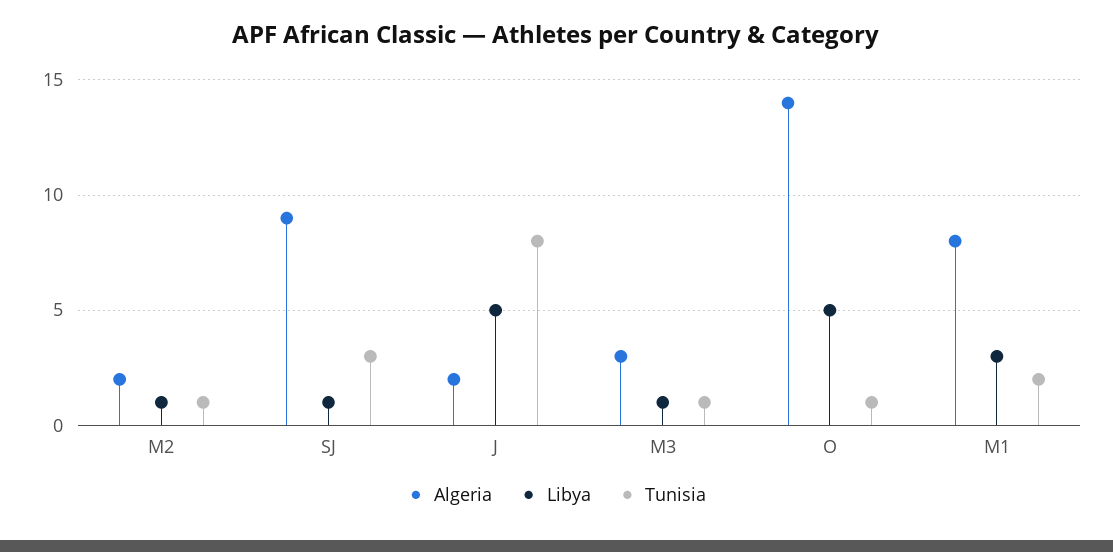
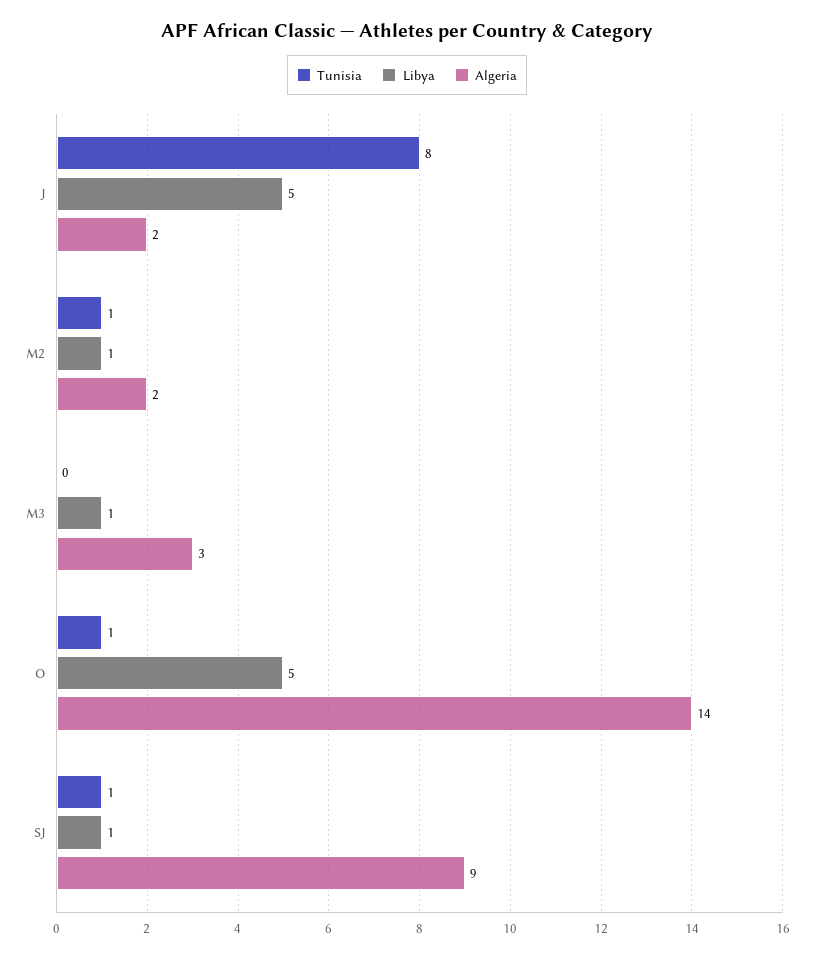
  {
    "Algeria": {
      "M2": 2,
      "SJ": 9,
      "J": 2,
      "M3": 3,
-     "O": 14,
+     "O": 14
-     "M1": 8
    },
    "Libya": {
      "M2": 1,
      "SJ": 1,
      "J": 5,
      "M3": 1,
-     "O": 5,
+     "O": 5
-     "M1": 3
    },
    "Tunisia": {
      "M2": 1,
-     "SJ": 3,
+     "SJ": 1,
      "J": 8,
-     "M3": 1,
+     "M3": 0,
-     "O": 1,
+     "O": 1
-     "M1": 2
    }
  }

